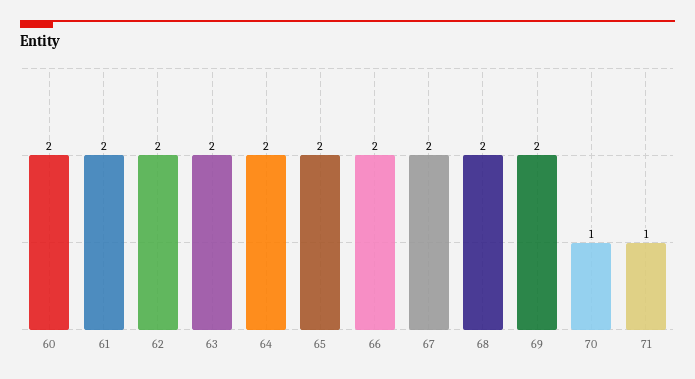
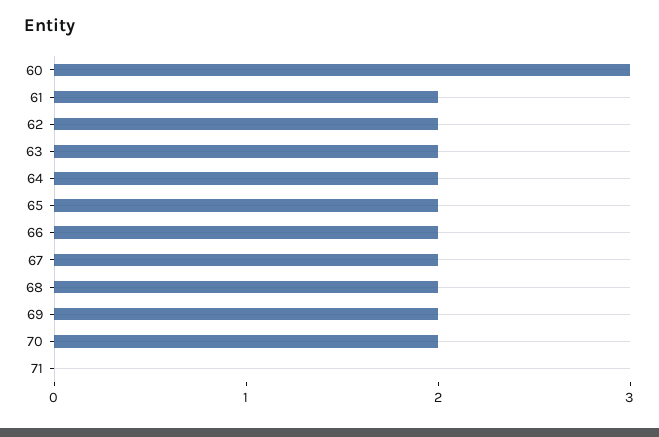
  {
-   "60": 2,
+   "60": 3,
    "61": 2,
    "62": 2,
    "63": 2,
    "64": 2,
    "65": 2,
    "66": 2,
    "67": 2,
    "68": 2,
    "69": 2,
-   "70": 1,
+   "70": 2,
-   "71": 1
+   "71": 0
  }

